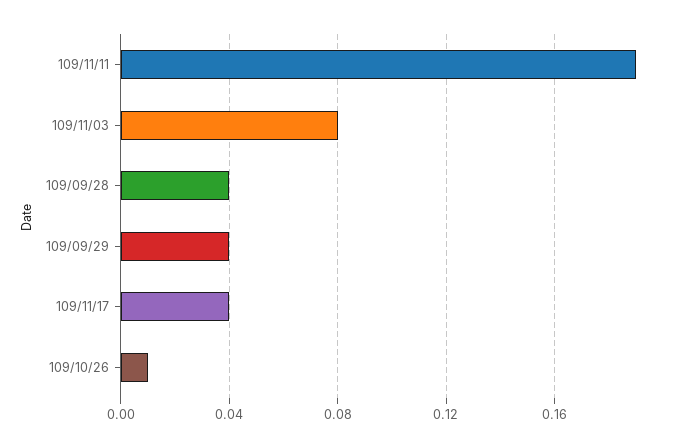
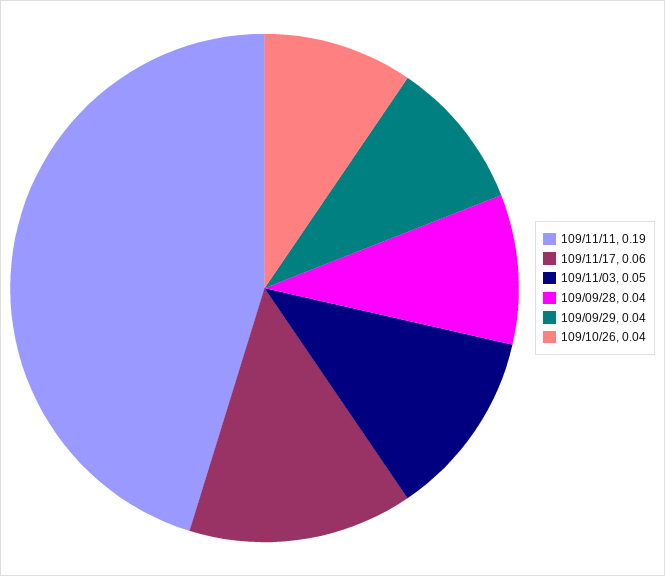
  {
    "109/11/11": 0.19,
-   "109/11/03": 0.08,
+   "109/11/03": 0.05,
    "109/09/28": 0.04,
    "109/09/29": 0.04,
-   "109/11/17": 0.04,
+   "109/11/17": 0.06,
-   "109/10/26": 0.01
+   "109/10/26": 0.04
  }

